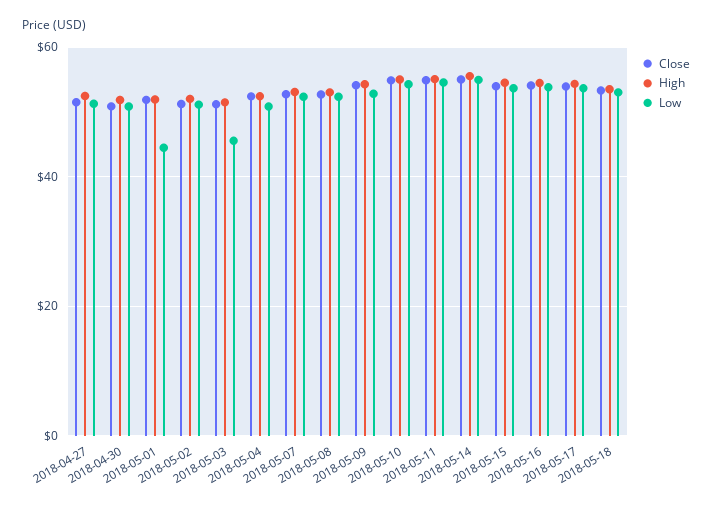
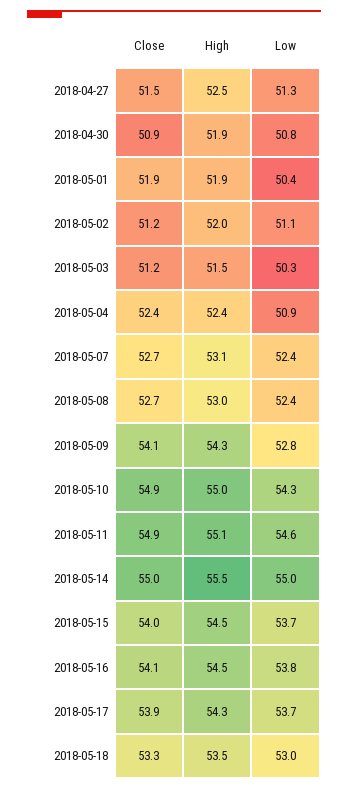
  {
    "Close": {
      "2018-04-27": 51.5,
      "2018-04-30": 50.9,
      "2018-05-01": 51.9,
      "2018-05-02": 51.2,
      "2018-05-03": 51.2,
      "2018-05-04": 52.4,
      "2018-05-07": 52.7,
      "2018-05-08": 52.7,
      "2018-05-09": 54.1,
      "2018-05-10": 54.9,
      "2018-05-11": 54.9,
      "2018-05-14": 55,
      "2018-05-15": 54,
      "2018-05-16": 54.1,
      "2018-05-17": 53.9,
      "2018-05-18": 53.3
    },
    "High": {
      "2018-04-27": 52.5,
      "2018-04-30": 51.9,
      "2018-05-01": 51.9,
      "2018-05-02": 52,
      "2018-05-03": 51.5,
      "2018-05-04": 52.4,
      "2018-05-07": 53.1,
      "2018-05-08": 53,
      "2018-05-09": 54.3,
      "2018-05-10": 55,
      "2018-05-11": 55.1,
      "2018-05-14": 55.5,
      "2018-05-15": 54.5,
      "2018-05-16": 54.5,
      "2018-05-17": 54.3,
      "2018-05-18": 53.5
    },
    "Low": {
      "2018-04-27": 51.3,
      "2018-04-30": 50.8,
-     "2018-05-01": 44,
+     "2018-05-01": 50.4,
      "2018-05-02": 51.1,
-     "2018-05-03": 46,
+     "2018-05-03": 50.3,
      "2018-05-04": 50.9,
      "2018-05-07": 52.4,
      "2018-05-08": 52.4,
      "2018-05-09": 52.8,
      "2018-05-10": 54.3,
      "2018-05-11": 54.6,
      "2018-05-14": 55,
      "2018-05-15": 53.7,
      "2018-05-16": 53.8,
      "2018-05-17": 53.7,
      "2018-05-18": 53
    }
  }

